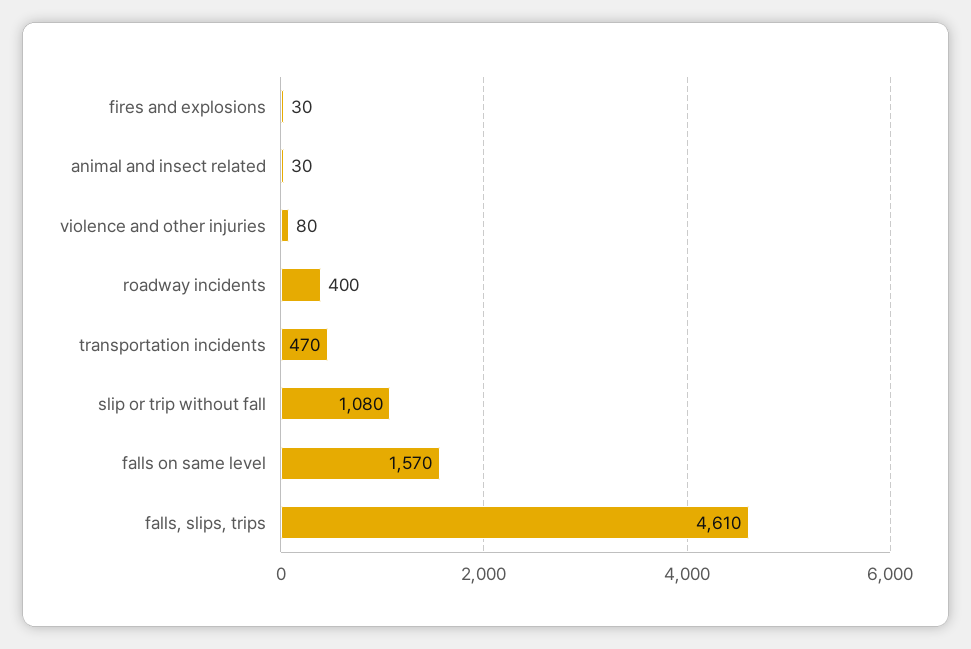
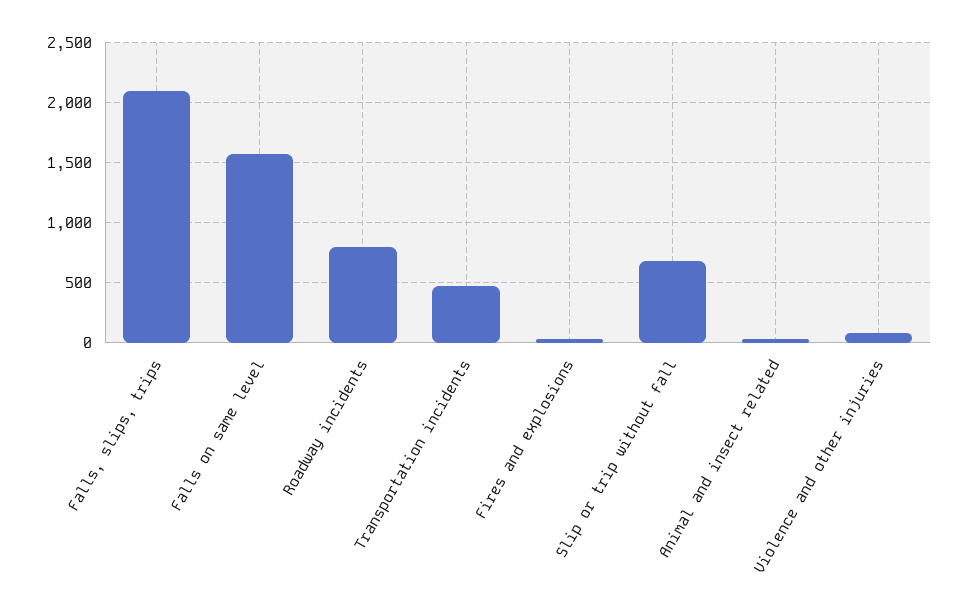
  {
    "fires and explosions": 30,
    "animal and insect related": 30,
    "violence and other injuries": 80,
-   "roadway incidents": 400,
+   "roadway incidents": 800,
    "transportation incidents": 470,
-   "slip or trip without fall": 1080,
+   "slip or trip without fall": 700,
    "falls on same level": 1570,
-   "falls, slips, trips": 4610
+   "falls, slips, trips": 2100
  }

